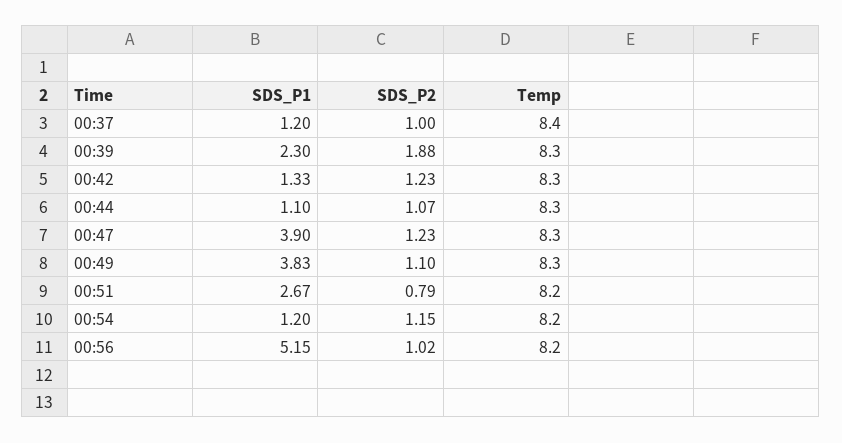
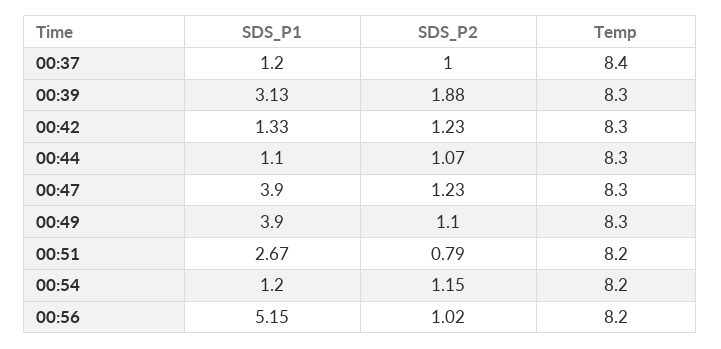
  {
    "SDS_P1": {
      "00:37": 1.2,
-     "00:39": 2.3,
+     "00:39": 3.13,
      "00:42": 1.33,
      "00:44": 1.1,
      "00:47": 3.9,
-     "00:49": 3.83,
+     "00:49": 3.9,
      "00:51": 2.67,
      "00:54": 1.2,
      "00:56": 5.15
    },
    "SDS_P2": {
      "00:37": 1,
      "00:39": 1.88,
      "00:42": 1.23,
      "00:44": 1.07,
      "00:47": 1.23,
      "00:49": 1.1,
      "00:51": 0.79,
      "00:54": 1.15,
      "00:56": 1.02
    },
    "Temp": {
      "00:37": 8.4,
      "00:39": 8.3,
      "00:42": 8.3,
      "00:44": 8.3,
      "00:47": 8.3,
      "00:49": 8.3,
      "00:51": 8.2,
      "00:54": 8.2,
      "00:56": 8.2
    }
  }

